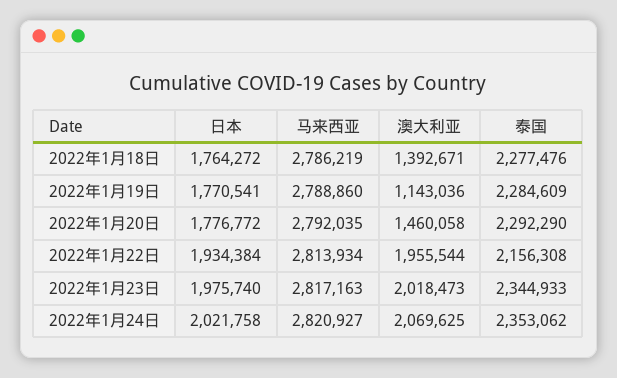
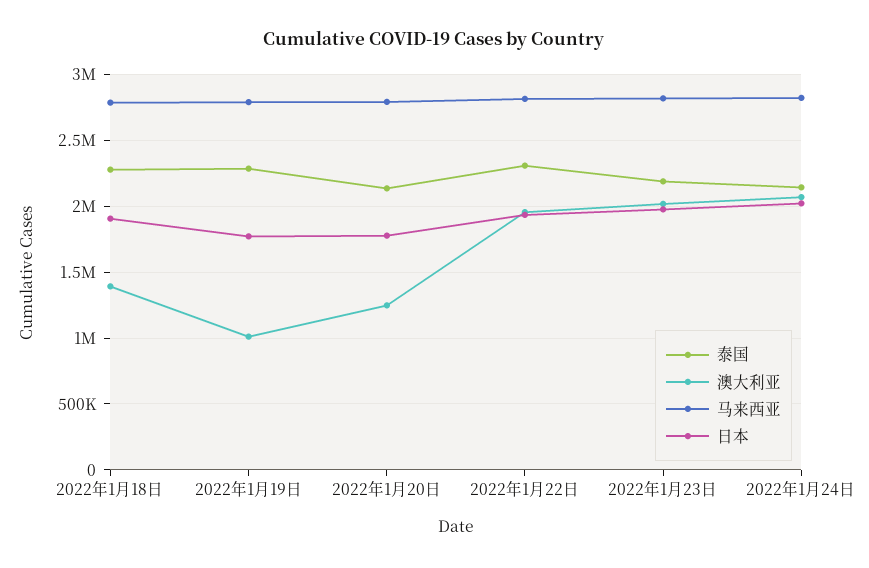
  {
    "日本": {
-     "2022年1月18日": 1764272,
+     "2022年1月18日": 1900000,
      "2022年1月19日": 1770541,
      "2022年1月20日": 1776772,
      "2022年1月22日": 1934384,
      "2022年1月23日": 1975740,
      "2022年1月24日": 2021758
    },
    "马来西亚": {
      "2022年1月18日": 2786219,
      "2022年1月19日": 2788860,
      "2022年1月20日": 2792035,
      "2022年1月22日": 2813934,
      "2022年1月23日": 2817163,
      "2022年1月24日": 2820927
    },
    "澳大利亚": {
      "2022年1月18日": 1392671,
-     "2022年1月19日": 1143036,
+     "2022年1月19日": 1000000,
-     "2022年1月20日": 1460058,
+     "2022年1月20日": 1250000,
      "2022年1月22日": 1955544,
      "2022年1月23日": 2018473,
      "2022年1月24日": 2069625
    },
    "泰国": {
      "2022年1月18日": 2277476,
      "2022年1月19日": 2284609,
-     "2022年1月20日": 2292290,
+     "2022年1月20日": 2150000,
-     "2022年1月22日": 2156308,
+     "2022年1月22日": 2300000,
-     "2022年1月23日": 2344933,
+     "2022年1月23日": 2200000,
-     "2022年1月24日": 2353062
+     "2022年1月24日": 2150000
    }
  }

